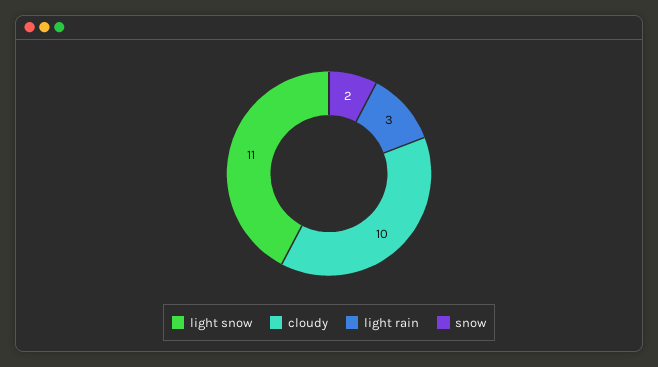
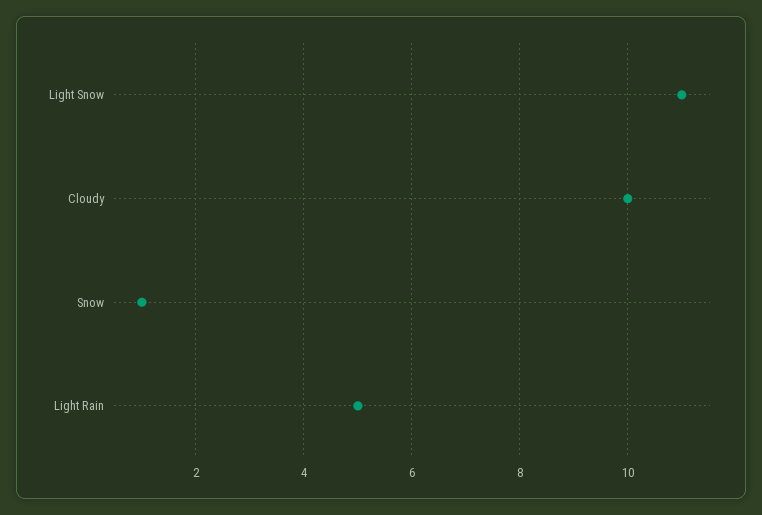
  {
    "light snow": 11,
    "cloudy": 10,
-   "light rain": 3,
+   "light rain": 5,
-   "snow": 2
+   "snow": 1
  }

